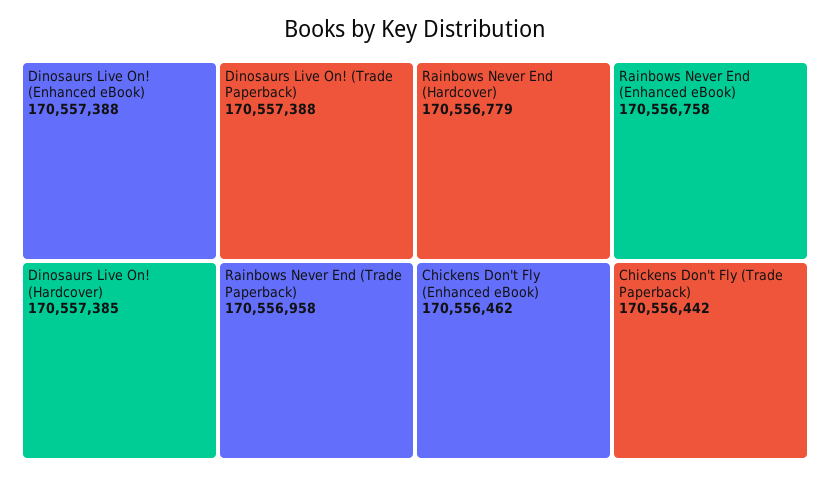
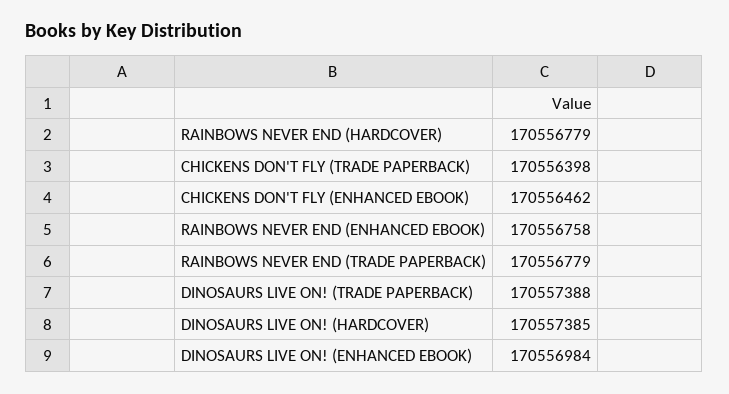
  {
-   "Dinosaurs Live On! (Enhanced eBook)": 170557388,
+   "Dinosaurs Live On! (Enhanced eBook)": 170556984,
    "Dinosaurs Live On! (Trade Paperback)": 170557388,
    "Dinosaurs Live On! (Hardcover)": 170557385,
-   "Rainbows Never End (Trade Paperback)": 170556958,
+   "Rainbows Never End (Trade Paperback)": 170556779,
    "Rainbows Never End (Hardcover)": 170556779,
    "Rainbows Never End (Enhanced eBook)": 170556758,
    "Chickens Don't Fly (Enhanced eBook)": 170556462,
-   "Chickens Don't Fly (Trade Paperback)": 170556442
+   "Chickens Don't Fly (Trade Paperback)": 170556398
  }

